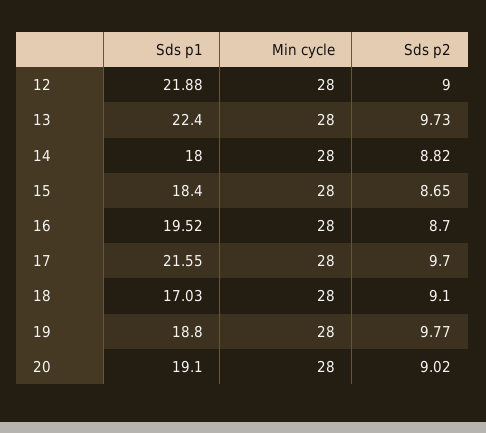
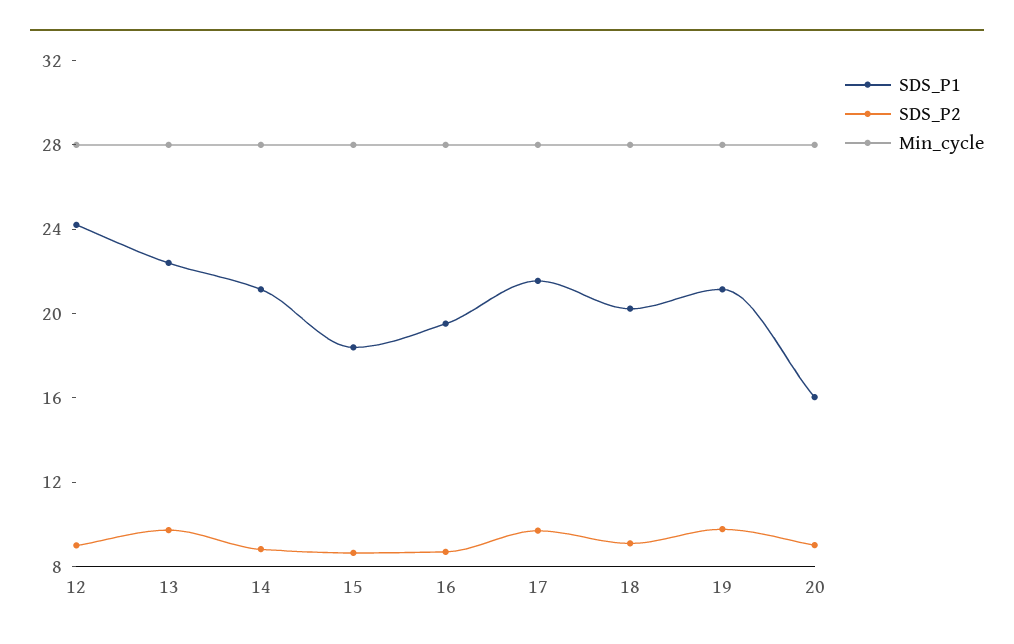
  {
    "Sds p1": {
-     "12": 21.88,
+     "12": 24,
      "13": 22.4,
-     "14": 18,
+     "14": 21,
      "15": 18.4,
      "16": 19.52,
      "17": 21.55,
-     "18": 17.03,
+     "18": 20,
-     "19": 18.8,
+     "19": 21,
-     "20": 19.1
+     "20": 16
    },
    "Min cycle": {
      "12": 28,
      "13": 28,
      "14": 28,
      "15": 28,
      "16": 28,
      "17": 28,
      "18": 28,
      "19": 28,
      "20": 28
    },
    "Sds p2": {
      "12": 9,
      "13": 9.73,
      "14": 8.82,
      "15": 8.65,
      "16": 8.7,
      "17": 9.7,
      "18": 9.1,
      "19": 9.77,
      "20": 9.02
    }
  }

